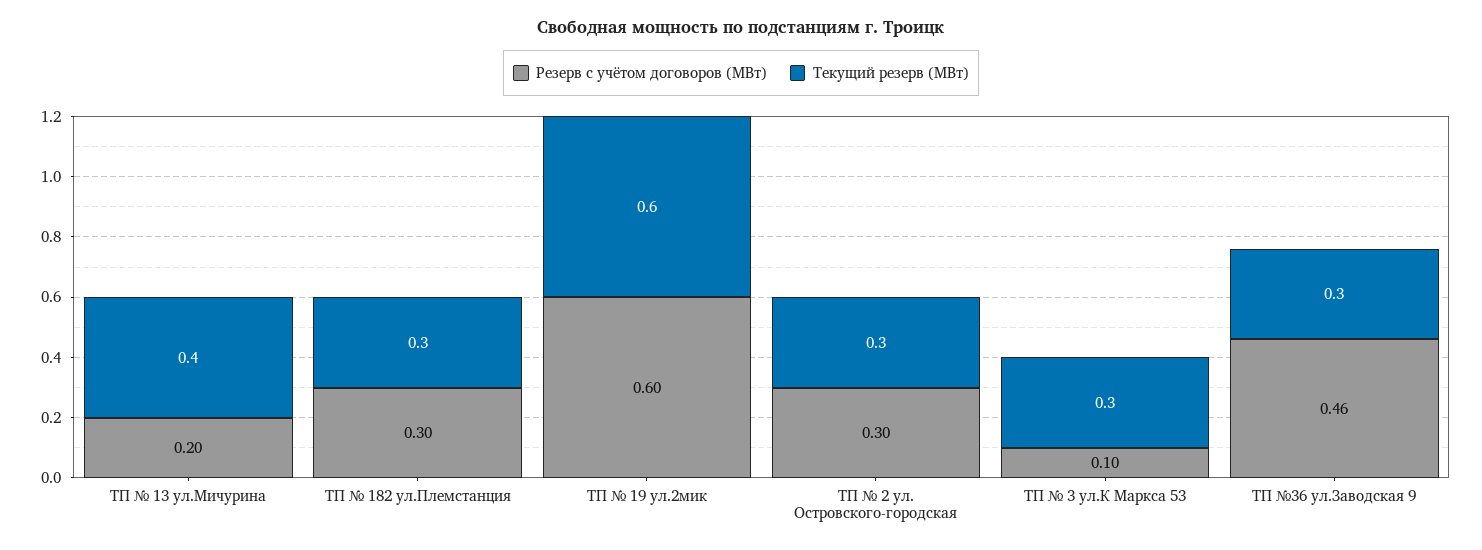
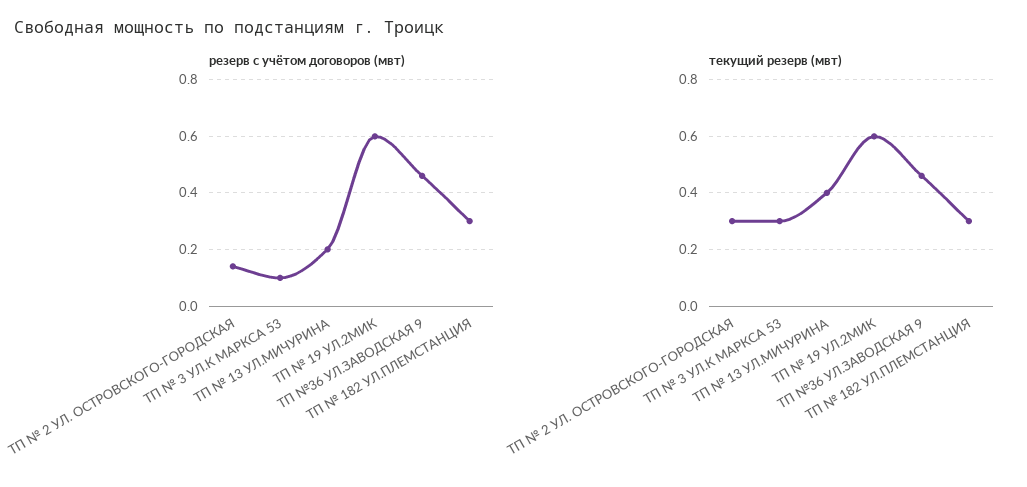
  {
    "Резерв с учётом договоров (МВт)": {
      "ТП № 13 ул.Мичурина": 0.2,
      "ТП № 182 ул.Племстанция": 0.3,
      "ТП № 19 ул.2мик": 0.6,
-     "ТП № 2 ул. Островского-городская": 0.3,
+     "ТП № 2 ул. Островского-городская": 0.15,
      "ТП № 3 ул.К Маркса 53": 0.1,
      "ТП №36 ул.Заводская 9": 0.46
    },
    "Текущий резерв (МВт)": {
      "ТП № 13 ул.Мичурина": 0.4,
      "ТП № 182 ул.Племстанция": 0.3,
      "ТП № 19 ул.2мик": 0.6,
      "ТП № 2 ул. Островского-городская": 0.3,
      "ТП № 3 ул.К Маркса 53": 0.3,
-     "ТП №36 ул.Заводская 9": 0.3
+     "ТП №36 ул.Заводская 9": 0.45
    }
  }

